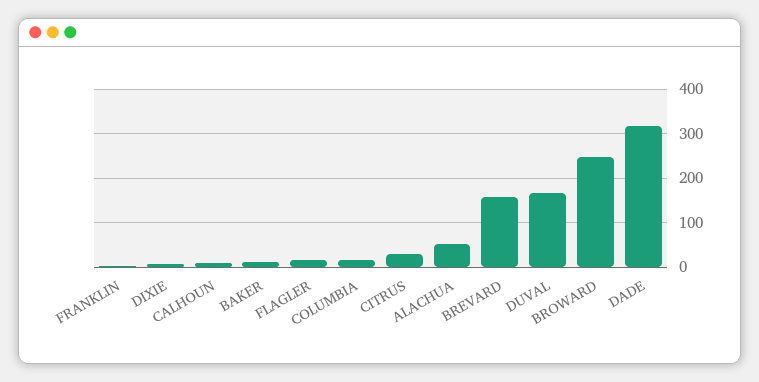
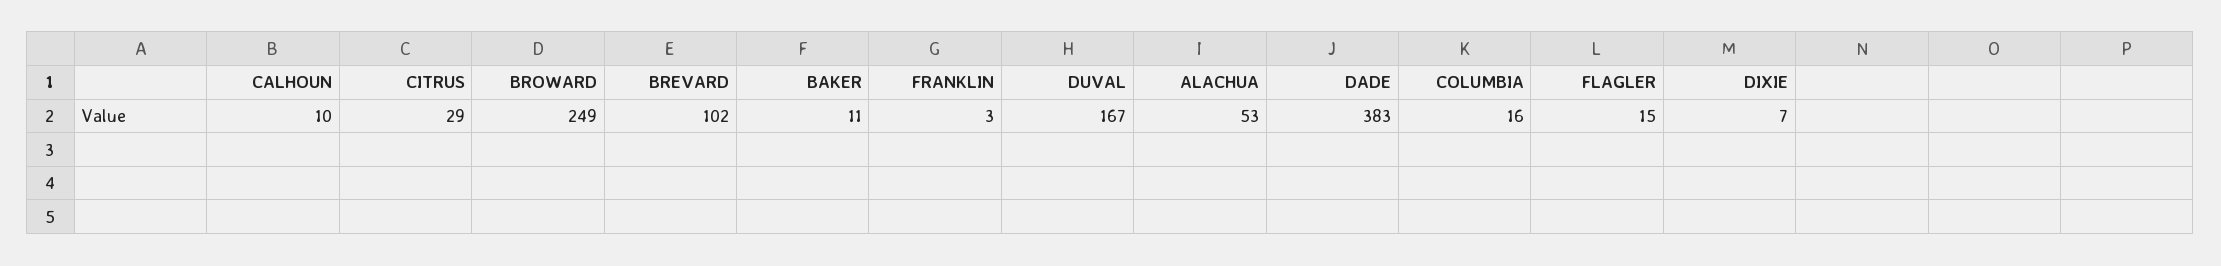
  {
    "FRANKLIN": 3,
    "DIXIE": 7,
    "CALHOUN": 10,
    "BAKER": 11,
    "FLAGLER": 15,
    "COLUMBIA": 16,
    "CITRUS": 29,
    "ALACHUA": 53,
-   "BREVARD": 160,
+   "BREVARD": 102,
    "DUVAL": 167,
    "BROWARD": 249,
-   "DADE": 320
+   "DADE": 383
  }

